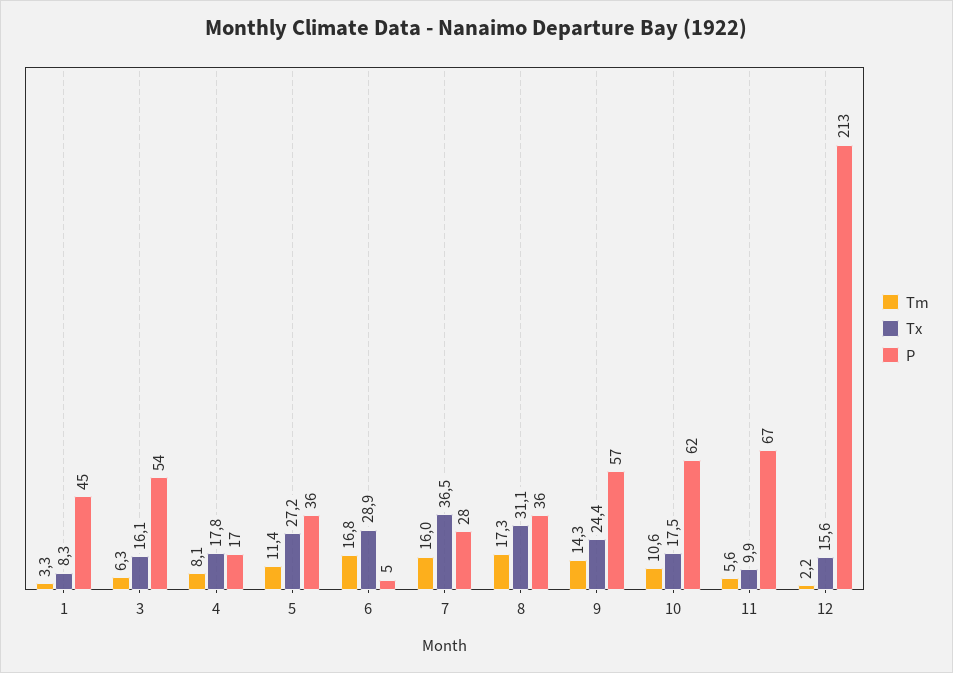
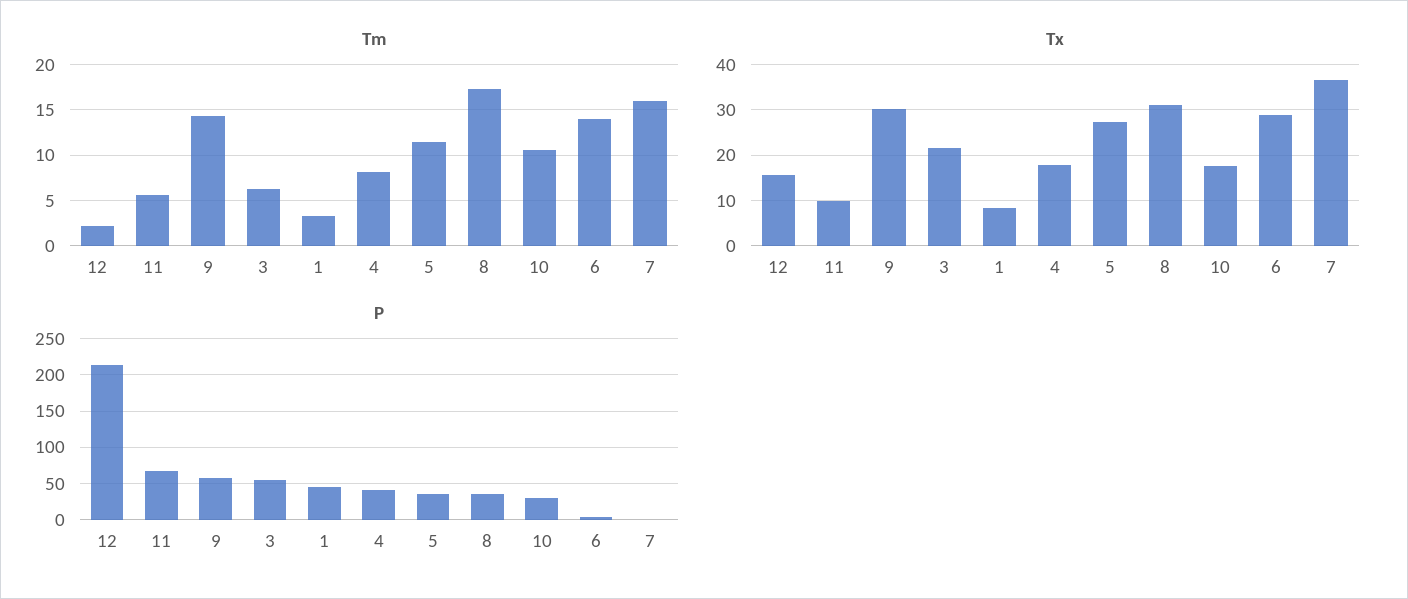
  {
    "Tm": {
      "1": 3.3,
      "3": 6.3,
      "4": 8.1,
      "5": 11.4,
-     "6": 16.8,
+     "6": 14,
      "7": 16,
      "8": 17.3,
      "9": 14.3,
      "10": 10.6,
      "11": 5.6,
      "12": 2.2
    },
    "Tx": {
      "1": 8.3,
-     "3": 16.1,
+     "3": 22,
      "4": 17.8,
      "5": 27.2,
      "6": 28.9,
      "7": 36.5,
      "8": 31.1,
-     "9": 24.4,
+     "9": 30,
      "10": 17.5,
      "11": 9.9,
      "12": 15.6
    },
    "P": {
      "1": 45,
      "3": 54,
-     "4": 17,
+     "4": 40,
      "5": 36,
      "6": 5,
-     "7": 28,
+     "7": 0,
      "8": 36,
      "9": 57,
-     "10": 62,
+     "10": 30,
      "11": 67,
      "12": 213
    }
  }

